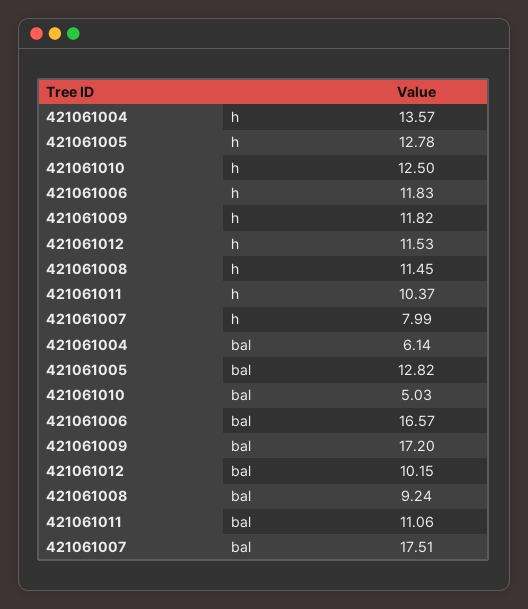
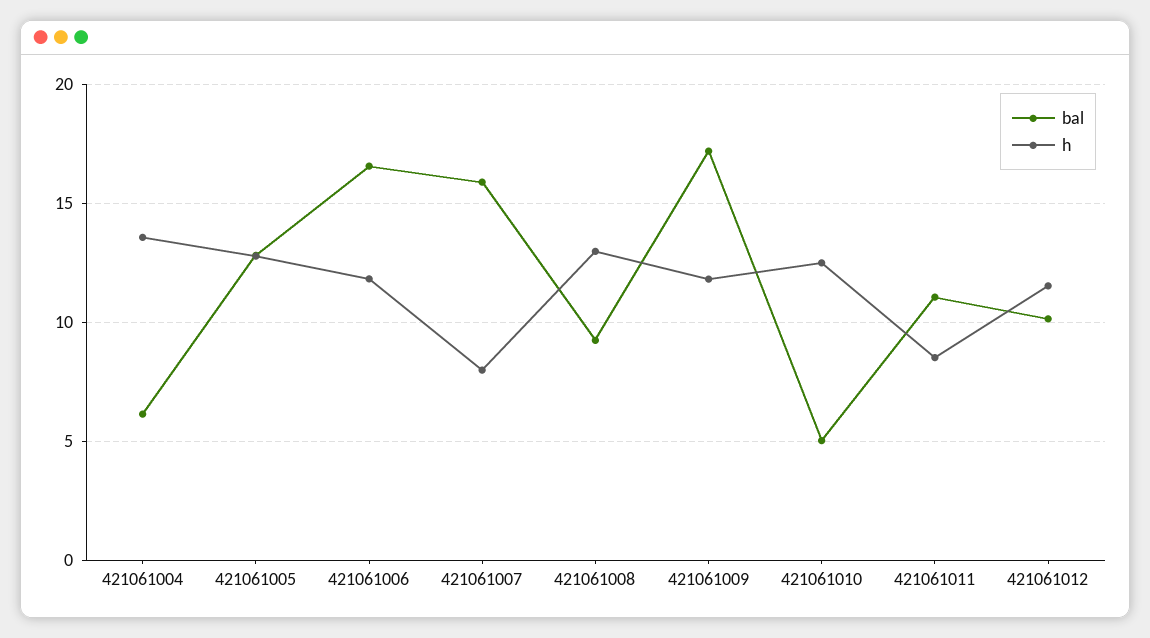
  {
    "h": {
      "421061004": 13.57,
      "421061005": 12.78,
      "421061010": 12.5,
      "421061006": 11.83,
      "421061009": 11.82,
      "421061012": 11.53,
-     "421061008": 11.45,
+     "421061008": 13,
-     "421061011": 10.37,
+     "421061011": 8.5,
      "421061007": 7.99
    },
    "bal": {
      "421061004": 6.14,
      "421061005": 12.82,
      "421061010": 5.03,
      "421061006": 16.57,
      "421061009": 17.2,
      "421061012": 10.15,
      "421061008": 9.24,
      "421061011": 11.06,
-     "421061007": 17.51
+     "421061007": 16
    }
  }

